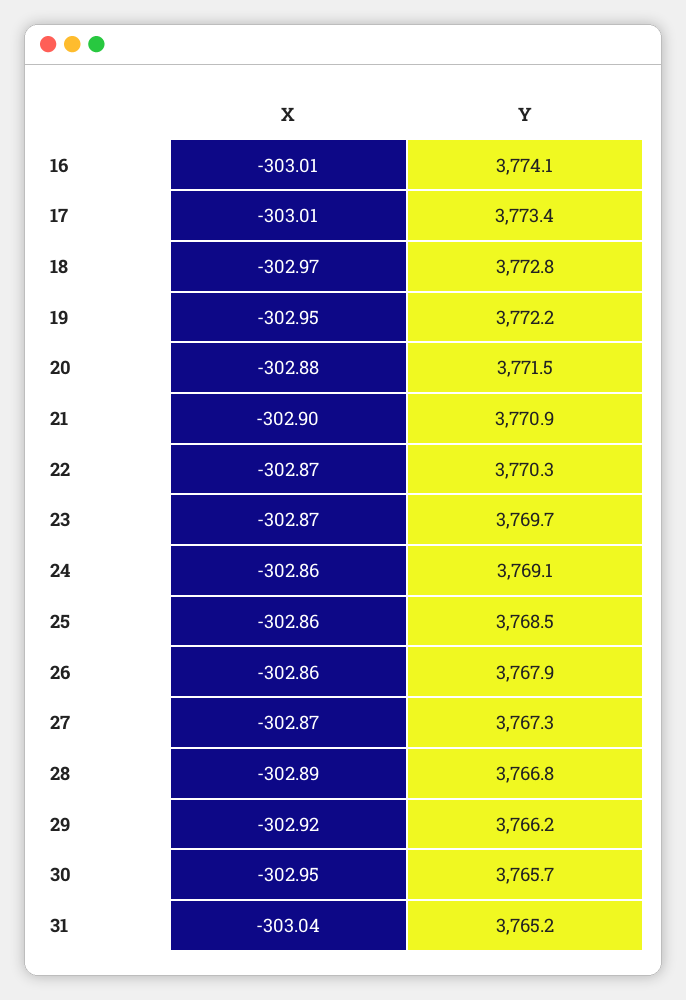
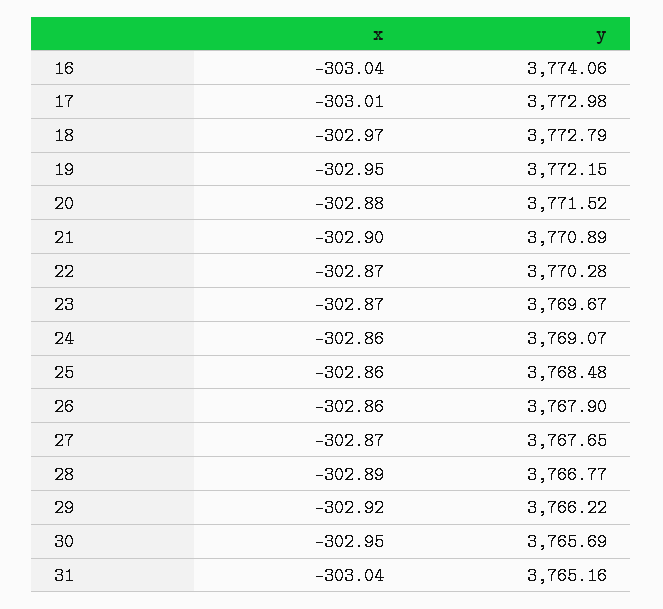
  {
    "X": {
-     "16": -303.01,
+     "16": -303.04,
      "17": -303.01,
      "18": -302.97,
      "19": -302.95,
      "20": -302.88,
      "21": -302.9,
      "22": -302.87,
      "23": -302.87,
      "24": -302.86,
      "25": -302.86,
      "26": -302.86,
      "27": -302.87,
      "28": -302.89,
      "29": -302.92,
      "30": -302.95,
      "31": -303.04
    },
    "Y": {
      "16": 3774.06,
-     "17": 3773.4,
+     "17": 3772.98,
      "18": 3772.79,
      "19": 3772.15,
      "20": 3771.52,
      "21": 3770.89,
      "22": 3770.28,
      "23": 3769.67,
      "24": 3769.07,
      "25": 3768.48,
      "26": 3767.9,
-     "27": 3767.3,
+     "27": 3767.65,
      "28": 3766.77,
      "29": 3766.22,
      "30": 3765.69,
      "31": 3765.16
    }
  }

